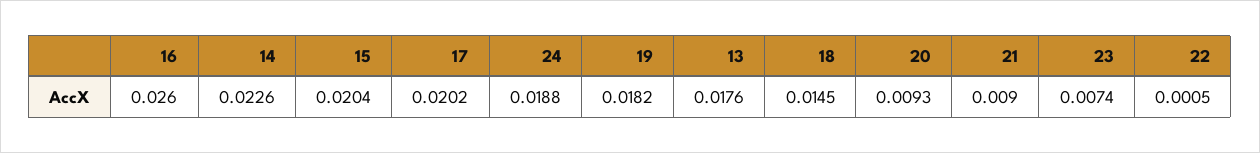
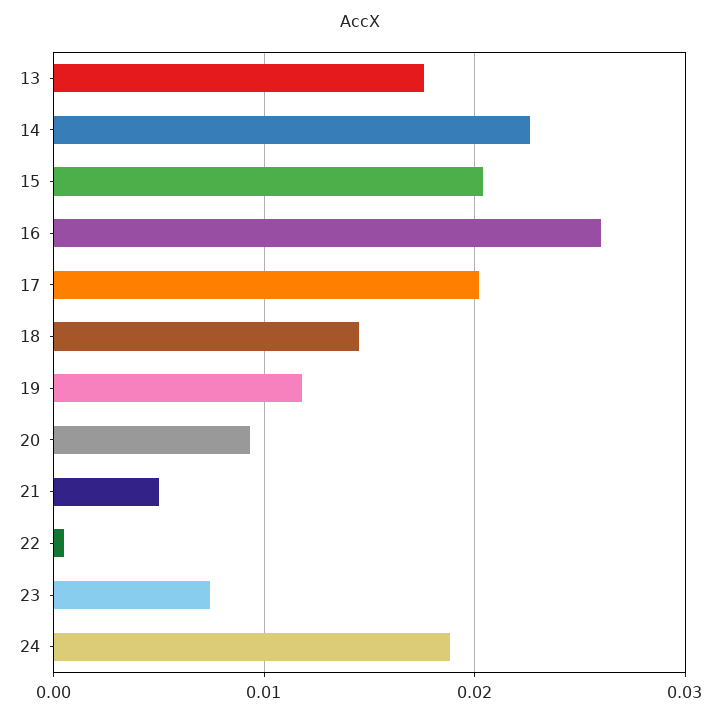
  {
    "16": 0.026,
    "14": 0.0226,
    "15": 0.0204,
    "17": 0.0202,
    "24": 0.0188,
-   "19": 0.0182,
+   "19": 0.012,
    "13": 0.0176,
    "18": 0.0145,
    "20": 0.0093,
-   "21": 0.009,
+   "21": 0.005,
    "23": 0.0074,
    "22": 0.0005
  }

